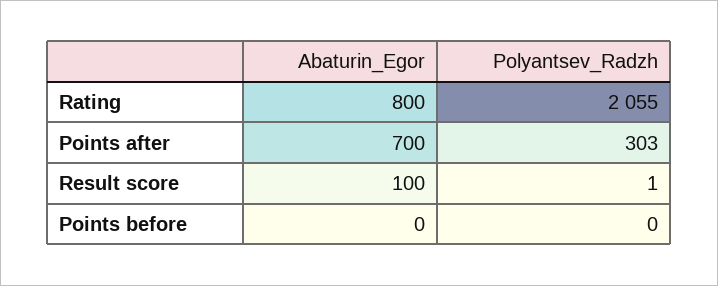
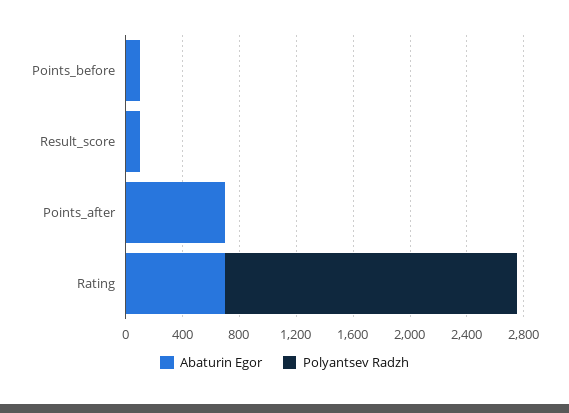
  {
    "Abaturin_Egor": {
-     "Rating": 800,
+     "Rating": 700,
      "Points after": 700,
      "Result score": 100,
-     "Points before": 0
+     "Points before": 100
    },
    "Polyantsev_Radzh": {
      "Rating": 2055,
-     "Points after": 303,
+     "Points after": 0,
      "Result score": 1,
      "Points before": 0
    }
  }

